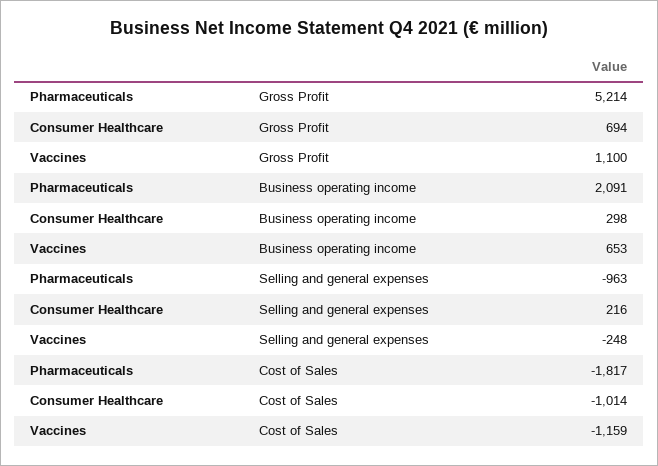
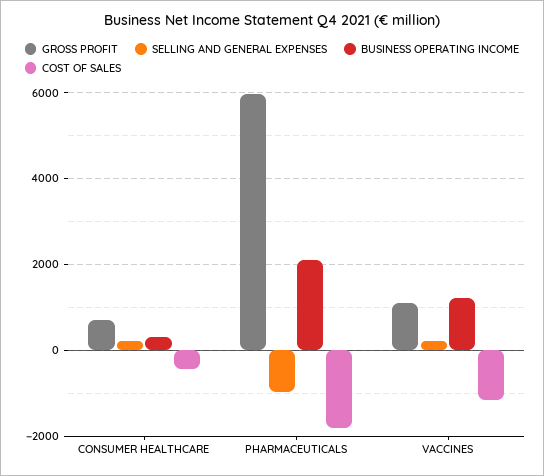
  {
    "Gross Profit": {
-     "Pharmaceuticals": 5214,
+     "Pharmaceuticals": 6000,
      "Consumer Healthcare": 694,
      "Vaccines": 1100
    },
    "Business operating income": {
      "Pharmaceuticals": 2091,
      "Consumer Healthcare": 298,
-     "Vaccines": 653
+     "Vaccines": 1200
    },
    "Selling and general expenses": {
      "Pharmaceuticals": -963,
      "Consumer Healthcare": 216,
-     "Vaccines": -248
+     "Vaccines": 200
    },
    "Cost of Sales": {
      "Pharmaceuticals": -1817,
-     "Consumer Healthcare": -1014,
+     "Consumer Healthcare": -400,
      "Vaccines": -1159
    }
  }

